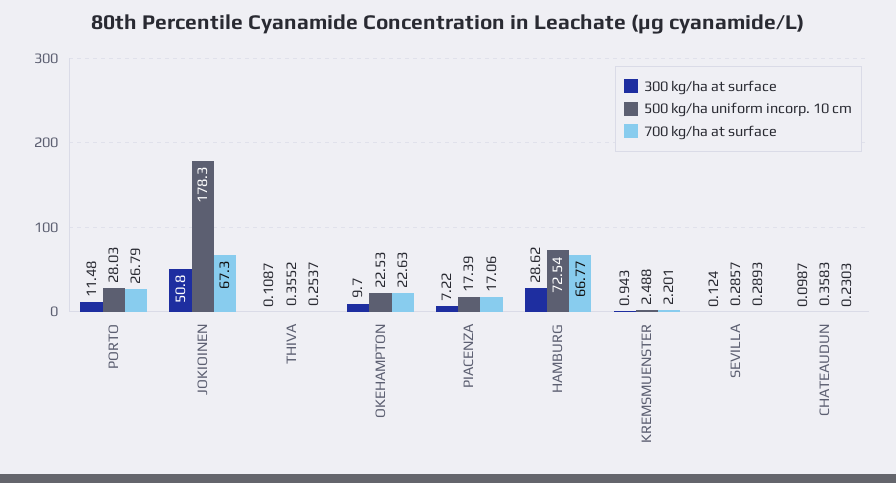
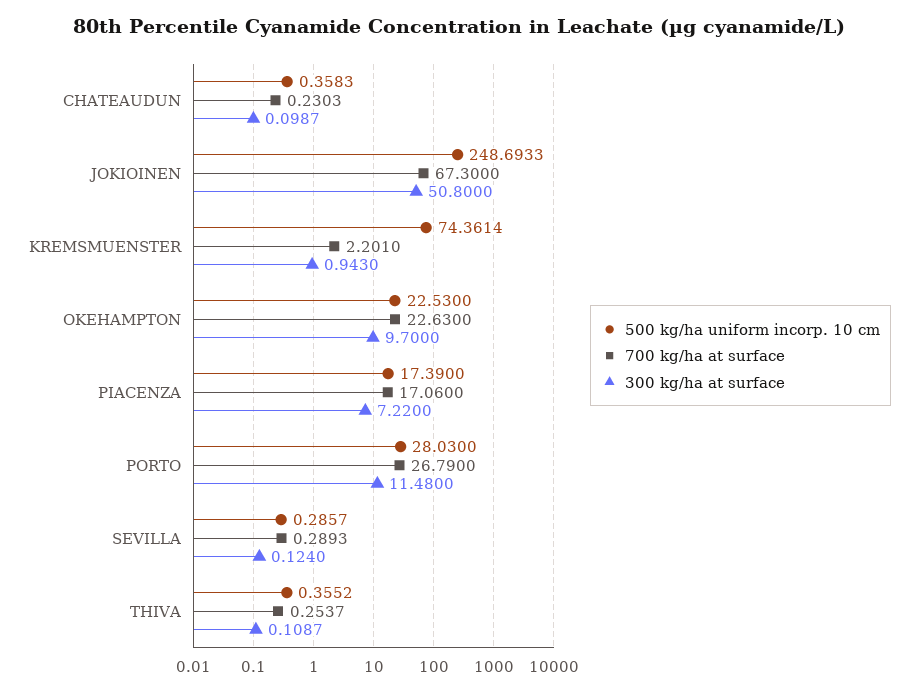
  {
    "300 kg/ha at surface": {
      "PORTO": 11.48,
      "JOKIOINEN": 50.8,
      "THIVA": 0.1087,
      "OKEHAMPTON": 9.7,
      "PIACENZA": 7.22,
-     "HAMBURG": 28.62,
      "KREMSMUENSTER": 0.943,
      "SEVILLA": 0.124,
      "CHATEAUDUN": 0.0987
    },
    "500 kg/ha uniform incorp. 10 cm": {
      "PORTO": 28.03,
-     "JOKIOINEN": 178.3,
+     "JOKIOINEN": 248.6933,
      "THIVA": 0.3552,
      "OKEHAMPTON": 22.53,
      "PIACENZA": 17.39,
-     "HAMBURG": 72.54,
-     "KREMSMUENSTER": 2.488,
+     "KREMSMUENSTER": 74.3614,
      "SEVILLA": 0.2857,
      "CHATEAUDUN": 0.3583
    },
    "700 kg/ha at surface": {
      "PORTO": 26.79,
      "JOKIOINEN": 67.3,
      "THIVA": 0.2537,
      "OKEHAMPTON": 22.63,
      "PIACENZA": 17.06,
-     "HAMBURG": 66.77,
      "KREMSMUENSTER": 2.201,
      "SEVILLA": 0.2893,
      "CHATEAUDUN": 0.2303
    }
  }

